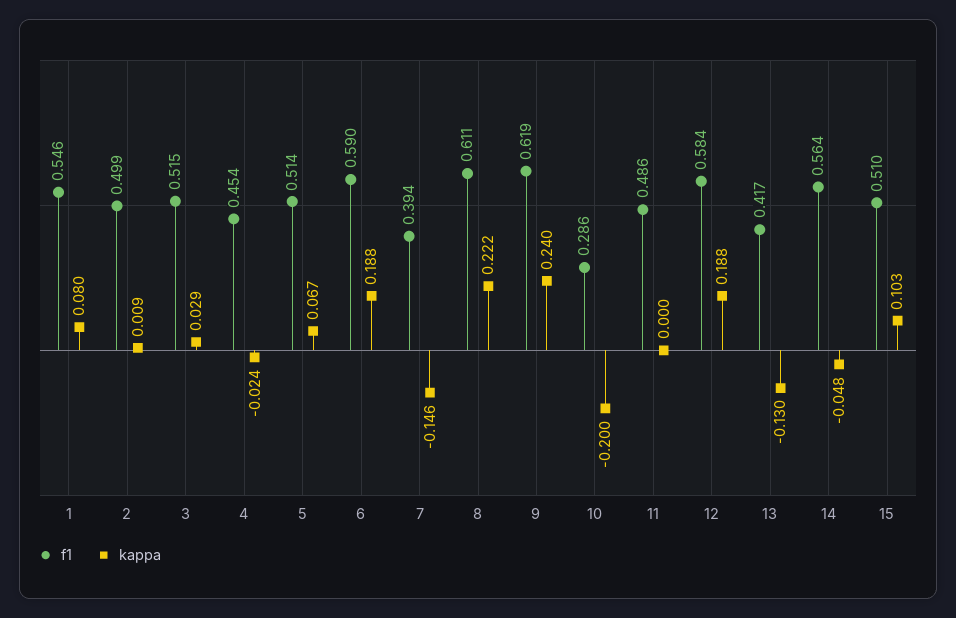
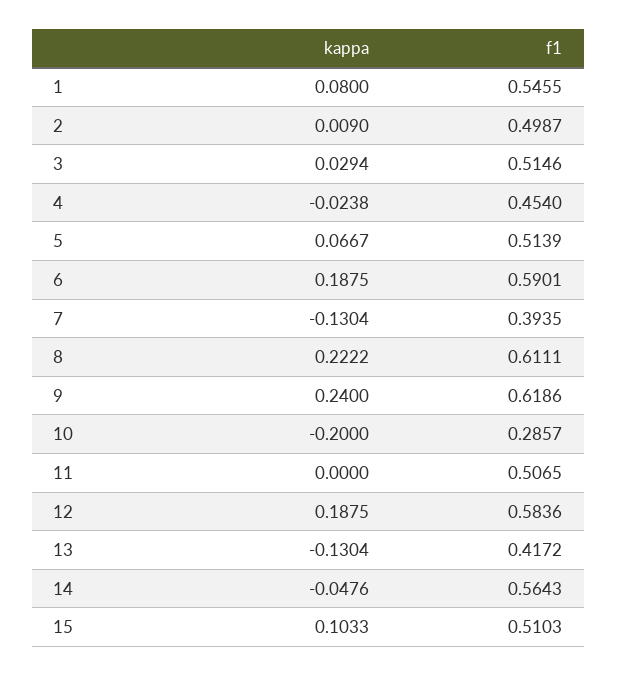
  {
    "f1": {
      "1": 0.5455,
      "2": 0.4987,
      "3": 0.5146,
      "4": 0.454,
      "5": 0.5139,
      "6": 0.5901,
      "7": 0.3935,
      "8": 0.6111,
      "9": 0.6186,
      "10": 0.2857,
-     "11": 0.486,
+     "11": 0.5065,
      "12": 0.5836,
      "13": 0.4172,
      "14": 0.5643,
      "15": 0.5103
    },
    "kappa": {
      "1": 0.08,
      "2": 0.009,
      "3": 0.0294,
      "4": -0.0238,
      "5": 0.0667,
      "6": 0.1875,
-     "7": -0.146,
+     "7": -0.1304,
      "8": 0.2222,
      "9": 0.24,
      "10": -0.2,
      "11": 0,
      "12": 0.1875,
      "13": -0.1304,
      "14": -0.0476,
      "15": 0.1033
    }
  }

